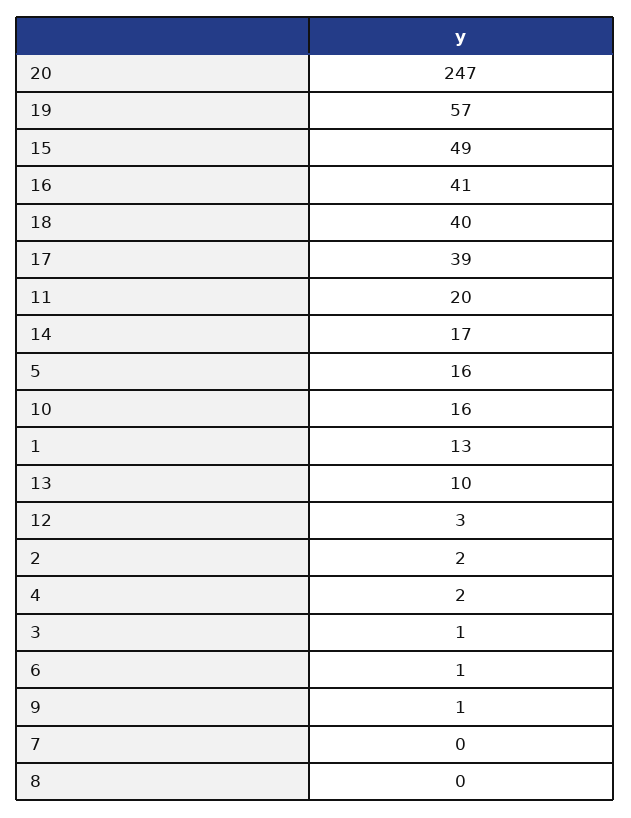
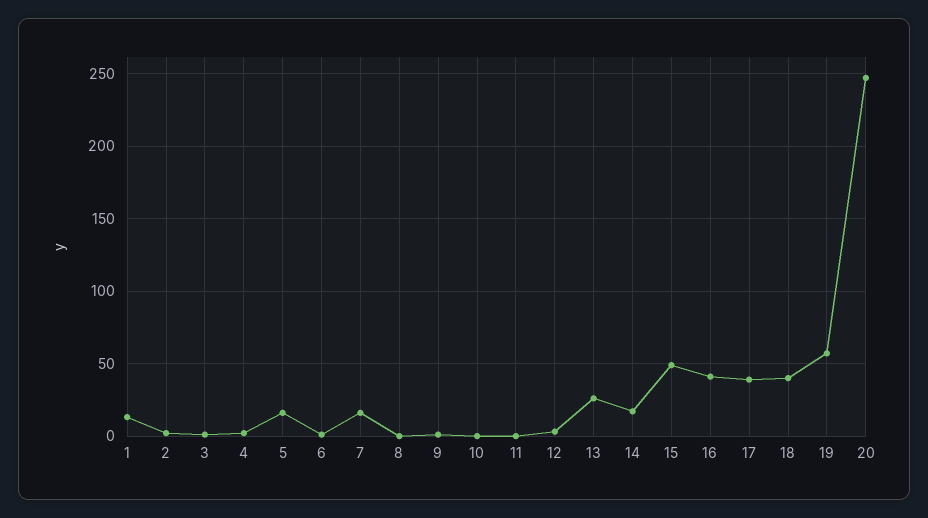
  {
    "20": 247,
    "19": 57,
    "15": 49,
    "16": 41,
    "18": 40,
    "17": 39,
-   "11": 20,
+   "11": 0,
    "14": 17,
    "5": 16,
-   "10": 16,
+   "10": 0,
    "1": 13,
-   "13": 10,
+   "13": 25,
    "12": 3,
    "2": 2,
    "4": 2,
    "3": 1,
    "6": 1,
    "9": 1,
-   "7": 0,
+   "7": 15,
    "8": 0
  }

